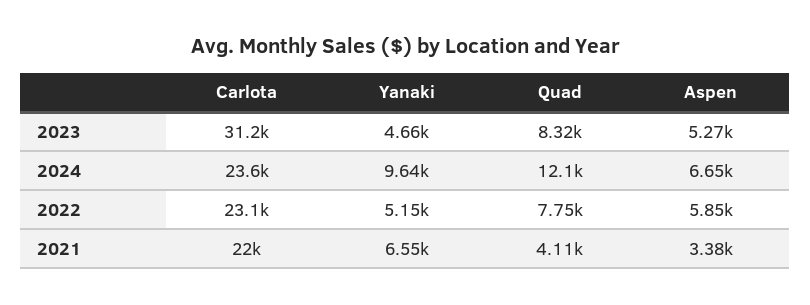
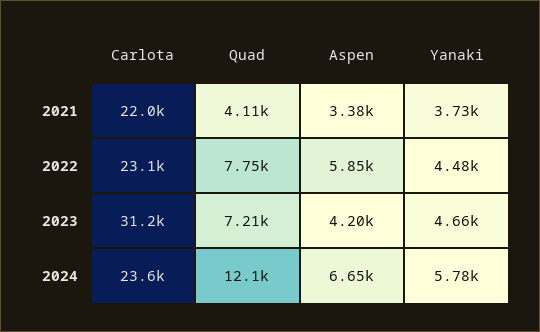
  {
    "Carlota": {
      "2023": 31200,
      "2024": 23600,
      "2022": 23100,
      "2021": 22000
    },
    "Yanaki": {
      "2023": 4660,
-     "2024": 9640,
+     "2024": 5780,
-     "2022": 5150,
+     "2022": 4480,
-     "2021": 6550
+     "2021": 3730
    },
    "Quad": {
-     "2023": 8320,
+     "2023": 7210,
      "2024": 12100,
      "2022": 7750,
      "2021": 4110
    },
    "Aspen": {
-     "2023": 5270,
+     "2023": 4200,
      "2024": 6650,
      "2022": 5850,
      "2021": 3380
    }
  }

